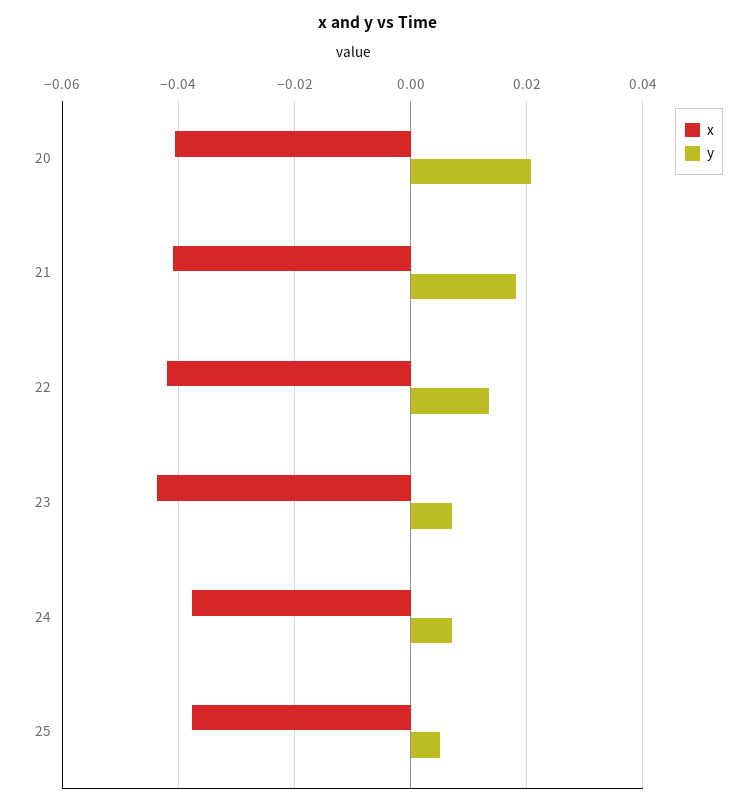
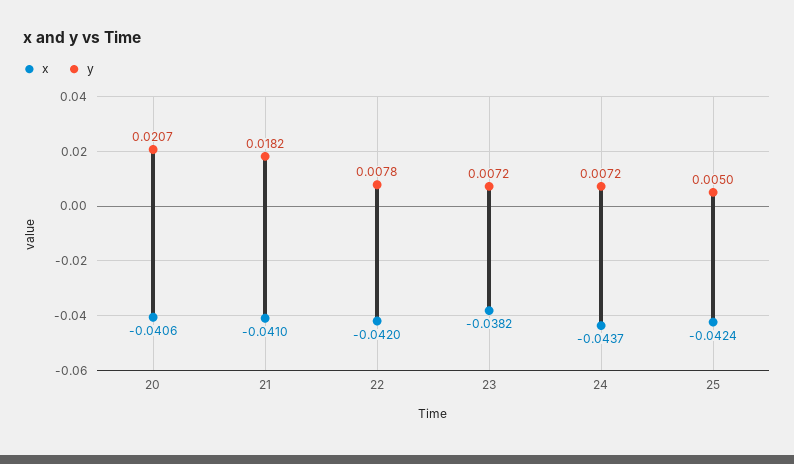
  {
    "x": {
      "20": -0.0406,
      "21": -0.041,
      "22": -0.042,
-     "23": -0.044,
+     "23": -0.0382,
-     "24": -0.038,
+     "24": -0.0437,
-     "25": -0.038
+     "25": -0.0424
    },
    "y": {
      "20": 0.0207,
      "21": 0.0182,
-     "22": 0.014,
+     "22": 0.0078,
      "23": 0.0072,
      "24": 0.0072,
      "25": 0.005
    }
  }

